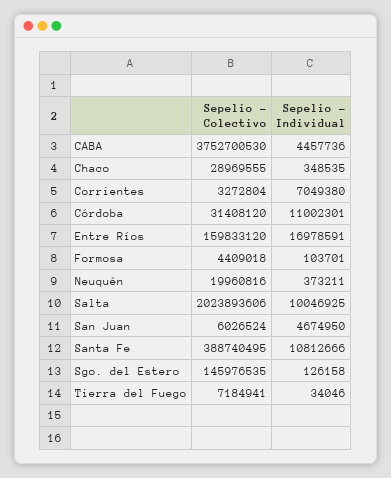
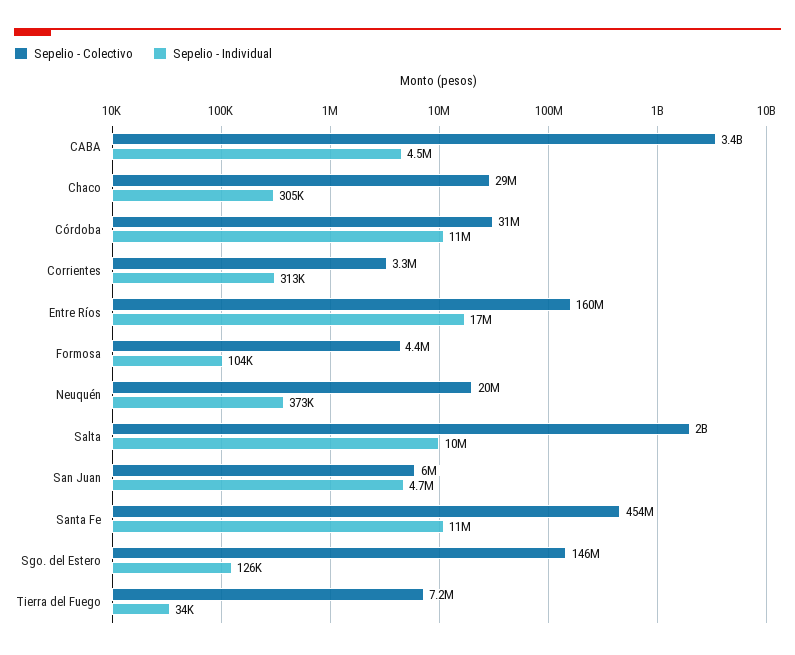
  {
    "Sepelio - Colectivo": {
-     "CABA": 3752700530,
+     "CABA": 3400000000,
      "Chaco": 28969555,
      "Corrientes": 3272804,
      "Córdoba": 31408120,
      "Entre Ríos": 159833120,
      "Formosa": 4409018,
      "Neuquén": 19960816,
      "Salta": 2023893606,
      "San Juan": 6026524,
-     "Santa Fe": 388740495,
+     "Santa Fe": 454000000,
      "Sgo. del Estero": 145976535,
      "Tierra del Fuego": 7184941
    },
    "Sepelio - Individual": {
      "CABA": 4457736,
-     "Chaco": 348535,
+     "Chaco": 305000,
-     "Corrientes": 7049380,
+     "Corrientes": 313000,
      "Córdoba": 11002301,
      "Entre Ríos": 16978591,
      "Formosa": 103701,
      "Neuquén": 373211,
      "Salta": 10046925,
      "San Juan": 4674950,
      "Santa Fe": 10812666,
      "Sgo. del Estero": 126158,
      "Tierra del Fuego": 34046
    }
  }

